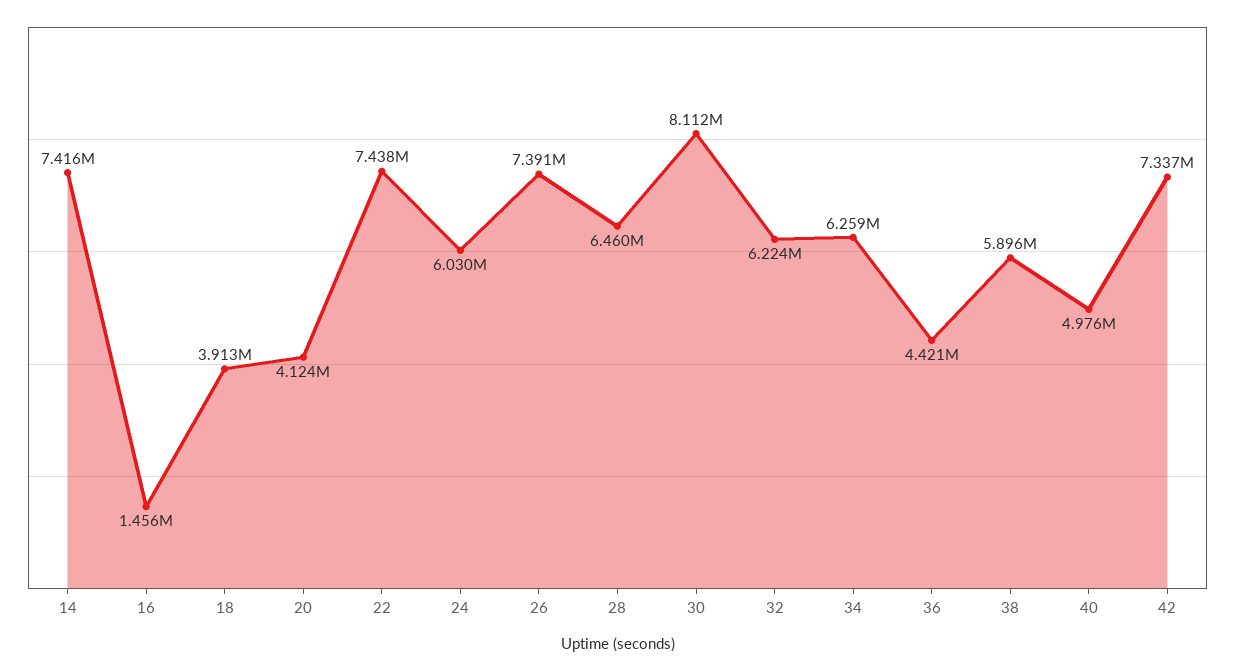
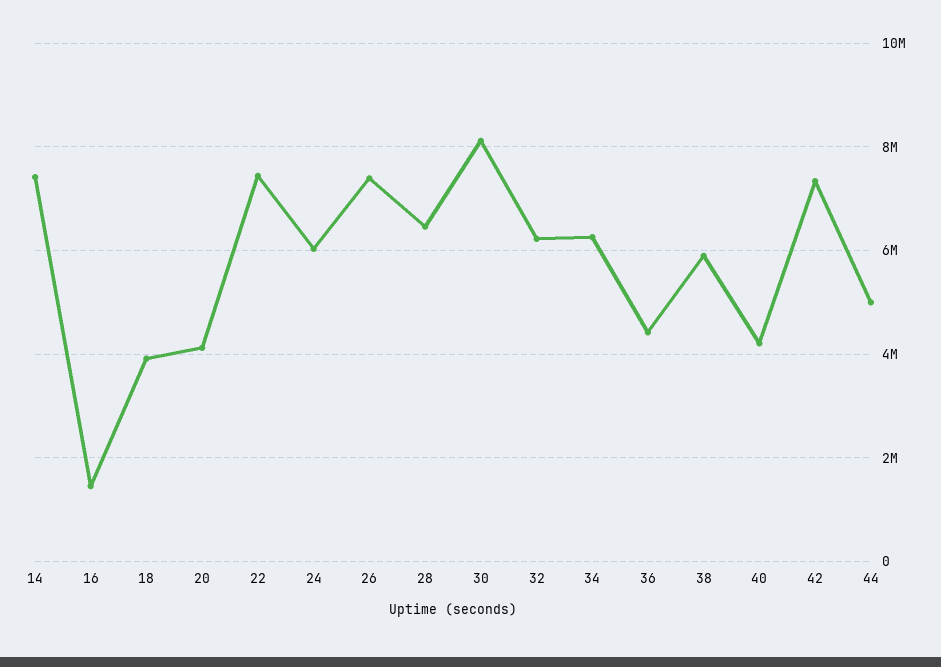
  {
    "14": 7416000,
    "16": 1456000,
    "18": 3913000,
    "20": 4124000,
    "22": 7438000,
    "24": 6030000,
    "26": 7391000,
    "28": 6460000,
    "30": 8112000,
    "32": 6224000,
    "34": 6259000,
    "36": 4421000,
    "38": 5896000,
-   "40": 4976000,
+   "40": 4200000,
-   "42": 7337000
+   "42": 7337000,
+   "44": 5000000
  }

